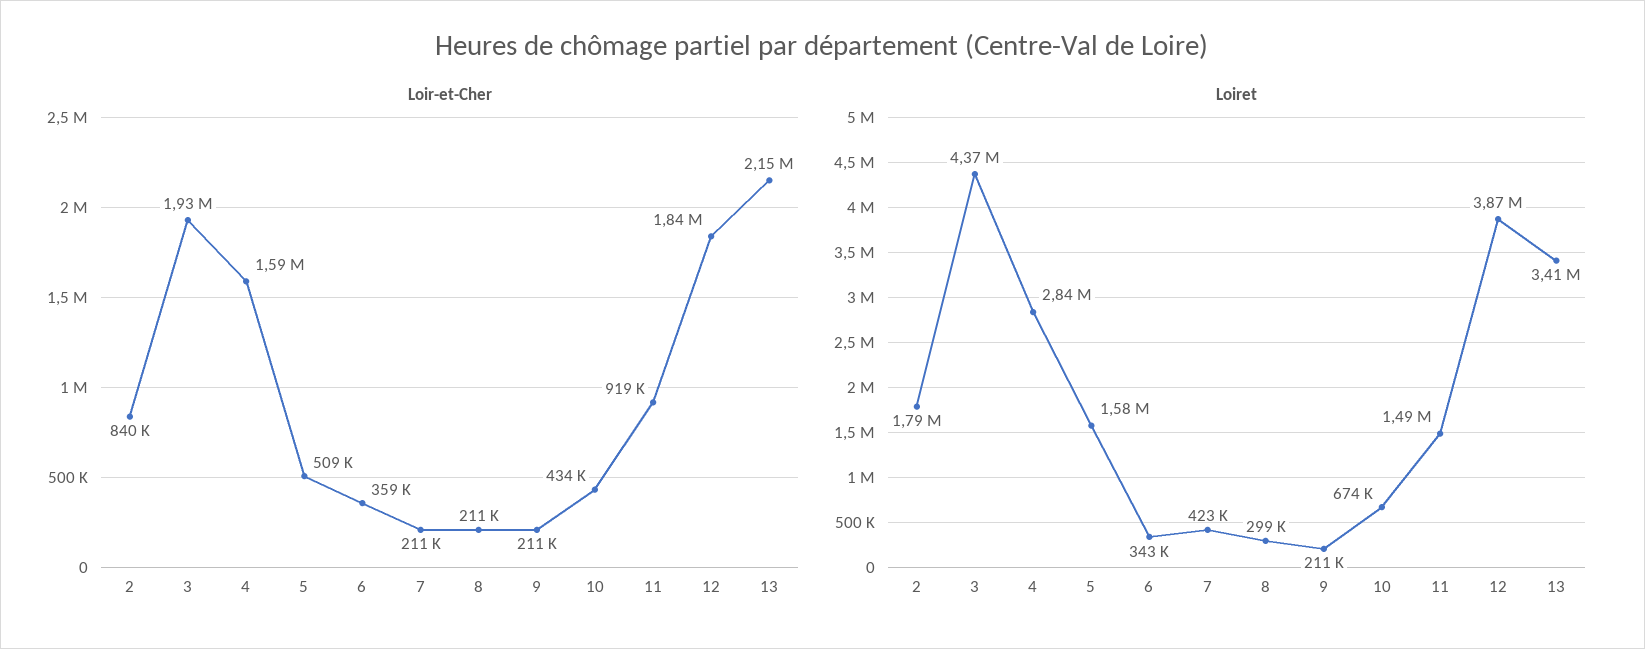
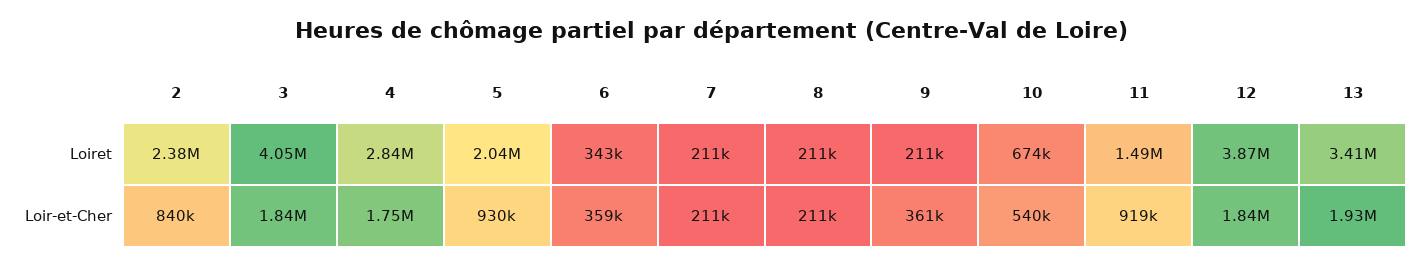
  {
    "Loir-et-Cher": {
      "2": 840000,
-     "3": 1930000,
+     "3": 1840000,
-     "4": 1590000,
+     "4": 1750000,
-     "5": 509000,
+     "5": 930000,
      "6": 359000,
      "7": 211000,
      "8": 211000,
-     "9": 211000,
+     "9": 361000,
-     "10": 434000,
+     "10": 540000,
      "11": 919000,
      "12": 1840000,
-     "13": 2150000
+     "13": 1930000
    },
    "Loiret": {
-     "2": 1790000,
+     "2": 2380000,
-     "3": 4370000,
+     "3": 4050000,
      "4": 2840000,
-     "5": 1580000,
+     "5": 2040000,
      "6": 343000,
-     "7": 423000,
+     "7": 211000,
-     "8": 299000,
+     "8": 211000,
      "9": 211000,
      "10": 674000,
      "11": 1490000,
      "12": 3870000,
      "13": 3410000
    }
  }

